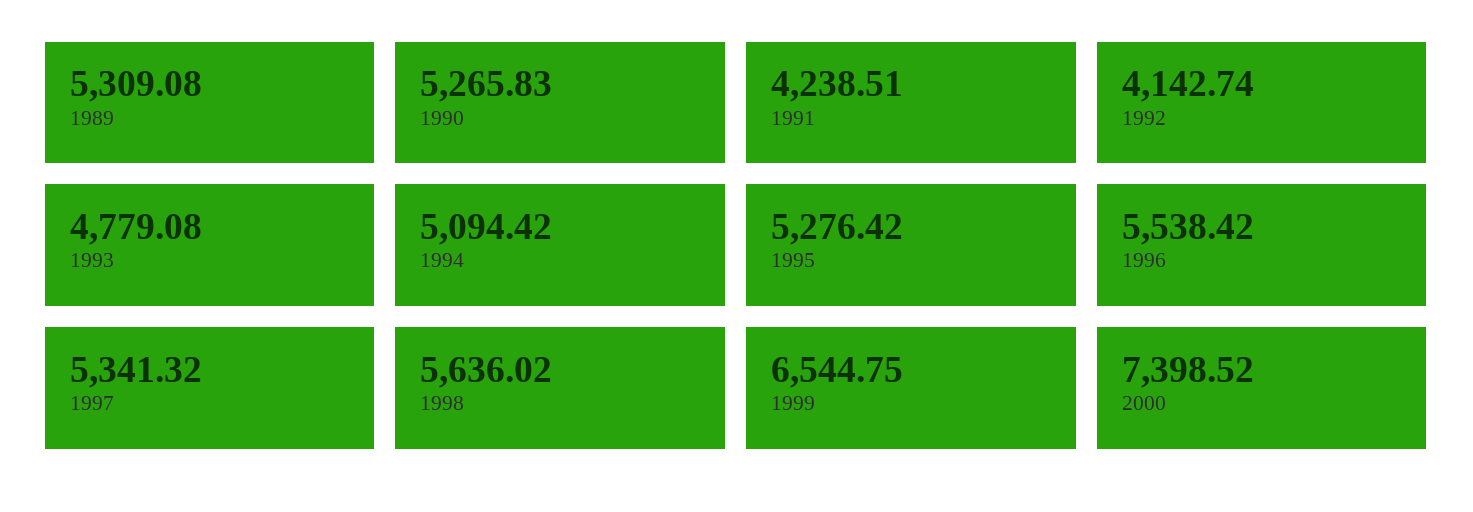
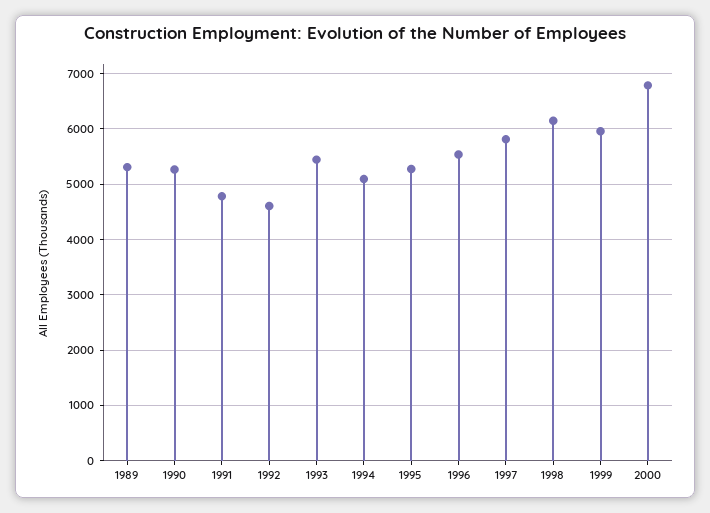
  {
    "1989": 5309.08,
    "1990": 5265.83,
-   "1991": 4238.51,
+   "1991": 4800,
-   "1992": 4142.74,
+   "1992": 4600,
-   "1993": 4779.08,
+   "1993": 5400,
    "1994": 5094.42,
    "1995": 5276.42,
    "1996": 5538.42,
-   "1997": 5341.32,
+   "1997": 5800,
-   "1998": 5636.02,
+   "1998": 6200,
-   "1999": 6544.75,
+   "1999": 6000,
-   "2000": 7398.52
+   "2000": 6800
  }

